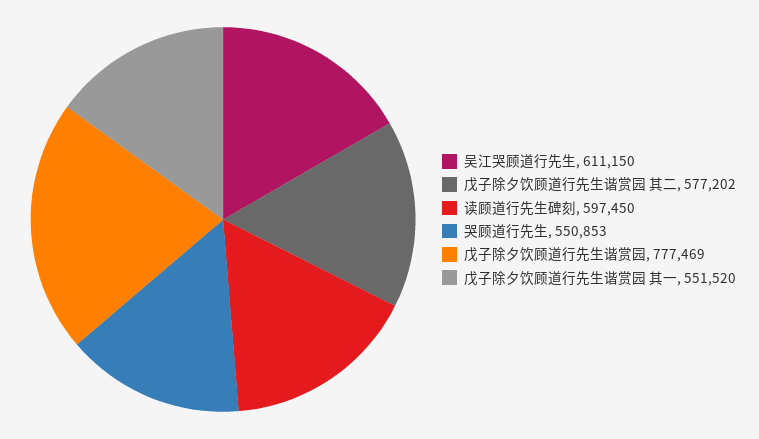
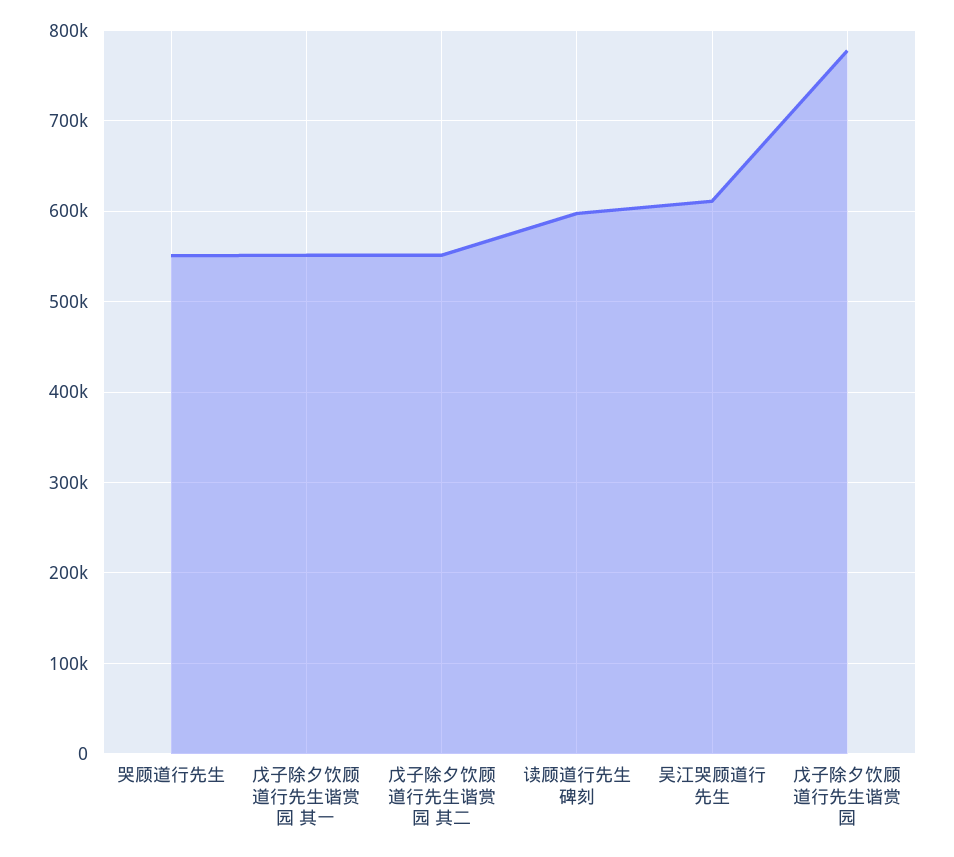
  {
    "吴江哭顾道行先生": 611150,
-   "戊子除夕饮顾道行先生谐赏园 其二": 577202,
+   "戊子除夕饮顾道行先生谐赏园 其二": 550000,
    "读顾道行先生碑刻": 597450,
    "哭顾道行先生": 550853,
    "戊子除夕饮顾道行先生谐赏园": 777469,
    "戊子除夕饮顾道行先生谐赏园 其一": 551520
  }

